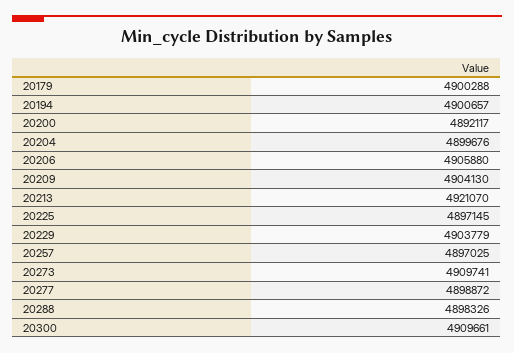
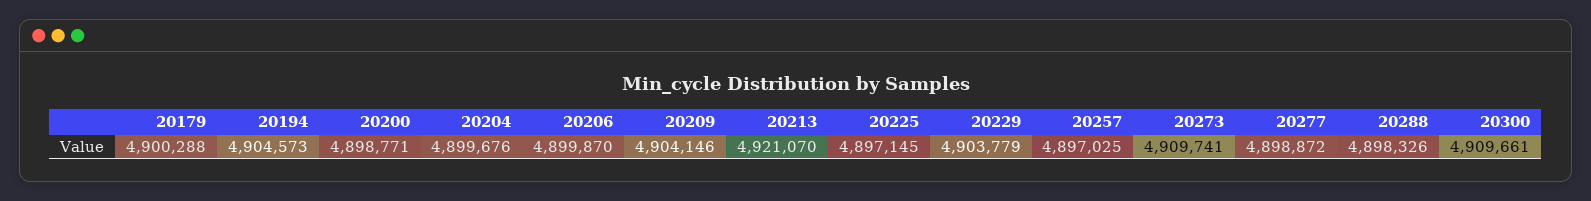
  {
    "20179": 4900288,
-   "20194": 4900657,
+   "20194": 4904573,
-   "20200": 4892117,
+   "20200": 4898771,
    "20204": 4899676,
-   "20206": 4905880,
+   "20206": 4899870,
-   "20209": 4904130,
+   "20209": 4904146,
    "20213": 4921070,
    "20225": 4897145,
    "20229": 4903779,
    "20257": 4897025,
    "20273": 4909741,
    "20277": 4898872,
    "20288": 4898326,
    "20300": 4909661
  }

